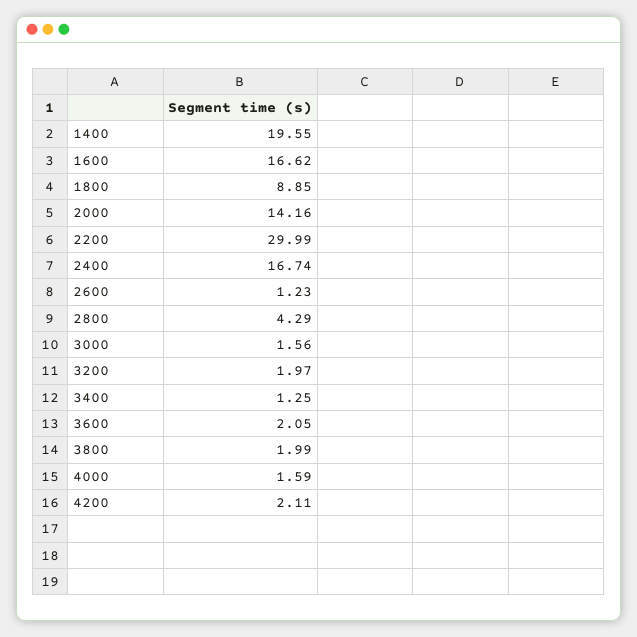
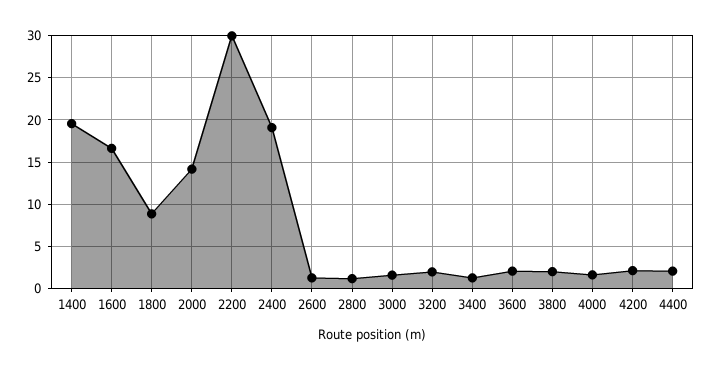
  {
    "1400": 19.55,
    "1600": 16.62,
    "1800": 8.85,
    "2000": 14.16,
    "2200": 29.99,
-   "2400": 16.74,
+   "2400": 19,
    "2600": 1.23,
-   "2800": 4.29,
+   "2800": 1,
    "3000": 1.56,
    "3200": 1.97,
    "3400": 1.25,
    "3600": 2.05,
    "3800": 1.99,
    "4000": 1.59,
-   "4200": 2.11
+   "4200": 2.11,
+   "4400": 2
  }

